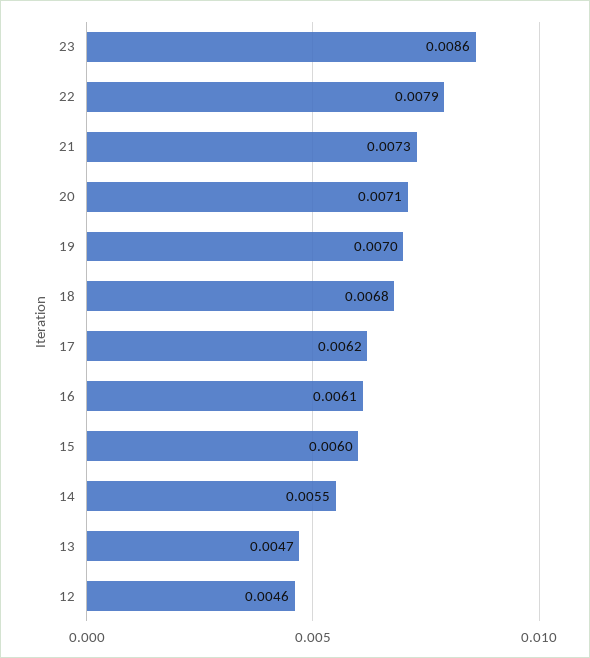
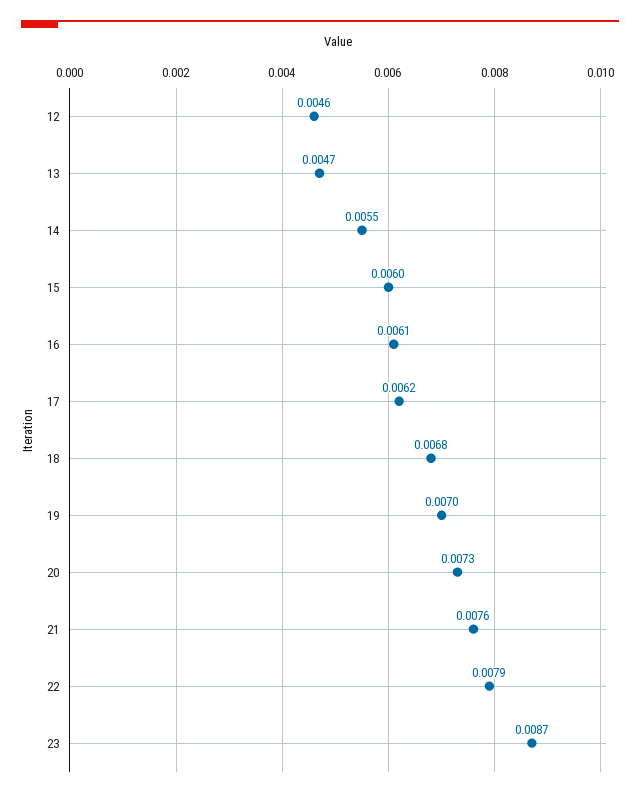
  {
-   "23": 0.0086,
+   "23": 0.0087,
    "22": 0.0079,
-   "21": 0.0073,
+   "21": 0.0076,
-   "20": 0.0071,
+   "20": 0.0073,
    "19": 0.007,
    "18": 0.0068,
    "17": 0.0062,
    "16": 0.0061,
    "15": 0.006,
    "14": 0.0055,
    "13": 0.0047,
    "12": 0.0046
  }

